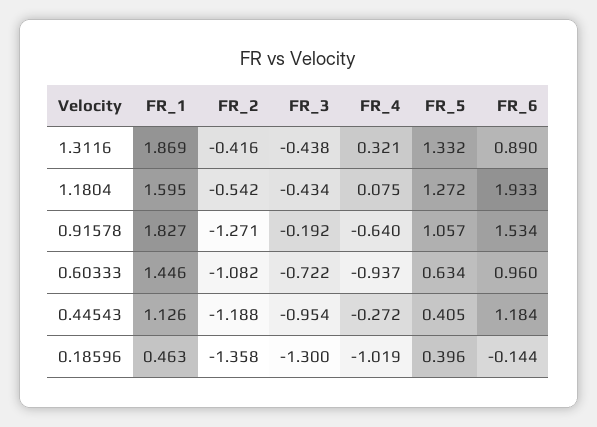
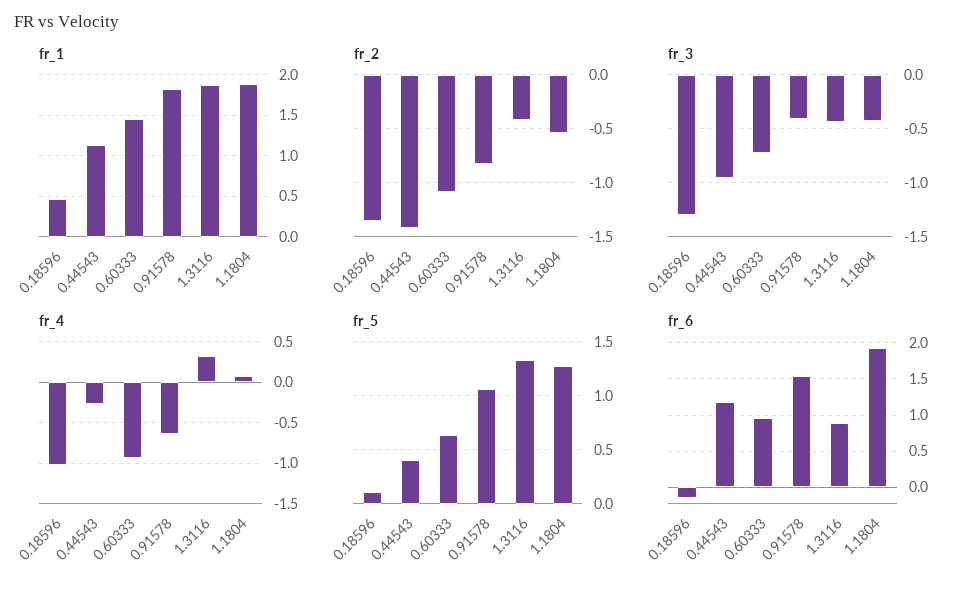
  {
    "FR_1": {
      "1.3116": 1.869,
-     "1.1804": 1.595,
+     "1.1804": 1.9,
      "0.91578": 1.827,
      "0.60333": 1.446,
      "0.44543": 1.126,
      "0.18596": 0.463
    },
    "FR_2": {
      "1.3116": -0.416,
      "1.1804": -0.542,
-     "0.91578": -1.271,
+     "0.91578": -0.8,
      "0.60333": -1.082,
-     "0.44543": -1.188,
+     "0.44543": -1.4,
      "0.18596": -1.358
    },
    "FR_3": {
      "1.3116": -0.438,
      "1.1804": -0.434,
-     "0.91578": -0.192,
+     "0.91578": -0.4,
      "0.60333": -0.722,
      "0.44543": -0.954,
      "0.18596": -1.3
    },
    "FR_4": {
      "1.3116": 0.321,
      "1.1804": 0.075,
      "0.91578": -0.64,
      "0.60333": -0.937,
      "0.44543": -0.272,
      "0.18596": -1.019
    },
    "FR_5": {
      "1.3116": 1.332,
      "1.1804": 1.272,
      "0.91578": 1.057,
      "0.60333": 0.634,
      "0.44543": 0.405,
-     "0.18596": 0.396
+     "0.18596": 0.1
    },
    "FR_6": {
      "1.3116": 0.89,
      "1.1804": 1.933,
      "0.91578": 1.534,
      "0.60333": 0.96,
      "0.44543": 1.184,
      "0.18596": -0.144
    }
  }

